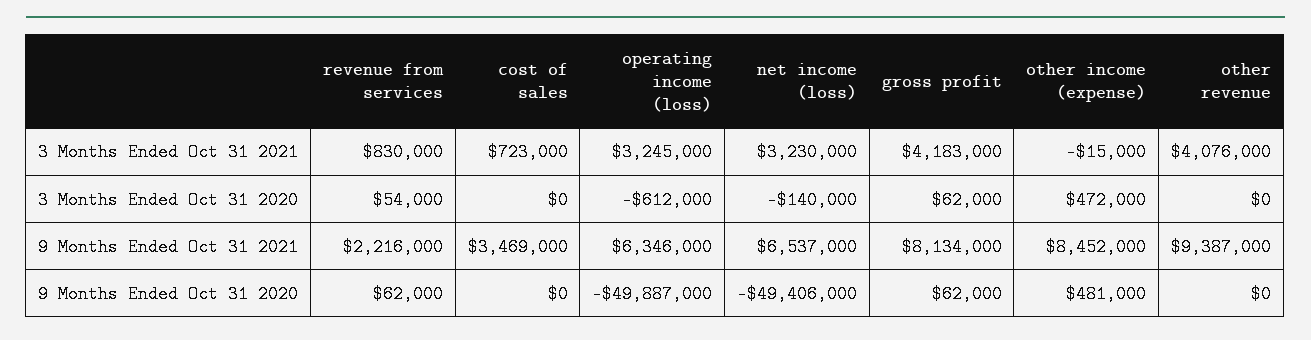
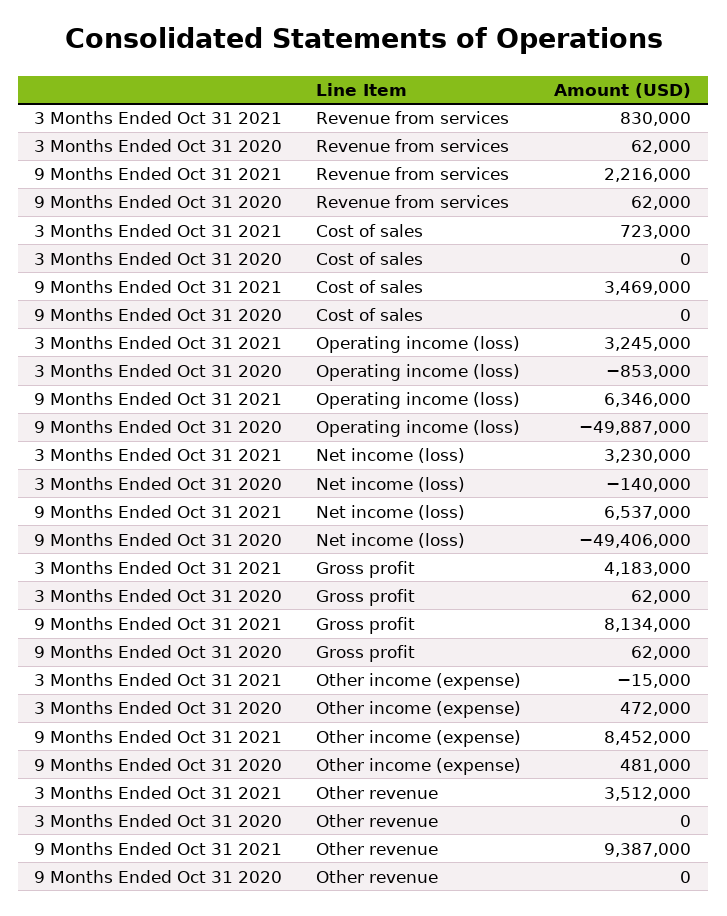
  {
    "revenue from services": {
      "3 Months Ended Oct 31 2021": 830000,
-     "3 Months Ended Oct 31 2020": 54000,
+     "3 Months Ended Oct 31 2020": 62000,
      "9 Months Ended Oct 31 2021": 2216000,
      "9 Months Ended Oct 31 2020": 62000
    },
    "cost of sales": {
      "3 Months Ended Oct 31 2021": 723000,
      "3 Months Ended Oct 31 2020": 0,
      "9 Months Ended Oct 31 2021": 3469000,
      "9 Months Ended Oct 31 2020": 0
    },
    "operating income (loss)": {
      "3 Months Ended Oct 31 2021": 3245000,
-     "3 Months Ended Oct 31 2020": -612000,
+     "3 Months Ended Oct 31 2020": -853000,
      "9 Months Ended Oct 31 2021": 6346000,
      "9 Months Ended Oct 31 2020": -49887000
    },
    "net income (loss)": {
      "3 Months Ended Oct 31 2021": 3230000,
      "3 Months Ended Oct 31 2020": -140000,
      "9 Months Ended Oct 31 2021": 6537000,
      "9 Months Ended Oct 31 2020": -49406000
    },
    "gross profit": {
      "3 Months Ended Oct 31 2021": 4183000,
      "3 Months Ended Oct 31 2020": 62000,
      "9 Months Ended Oct 31 2021": 8134000,
      "9 Months Ended Oct 31 2020": 62000
    },
    "other income (expense)": {
      "3 Months Ended Oct 31 2021": -15000,
      "3 Months Ended Oct 31 2020": 472000,
      "9 Months Ended Oct 31 2021": 8452000,
      "9 Months Ended Oct 31 2020": 481000
    },
    "other revenue": {
-     "3 Months Ended Oct 31 2021": 4076000,
+     "3 Months Ended Oct 31 2021": 3512000,
      "3 Months Ended Oct 31 2020": 0,
      "9 Months Ended Oct 31 2021": 9387000,
      "9 Months Ended Oct 31 2020": 0
    }
  }

